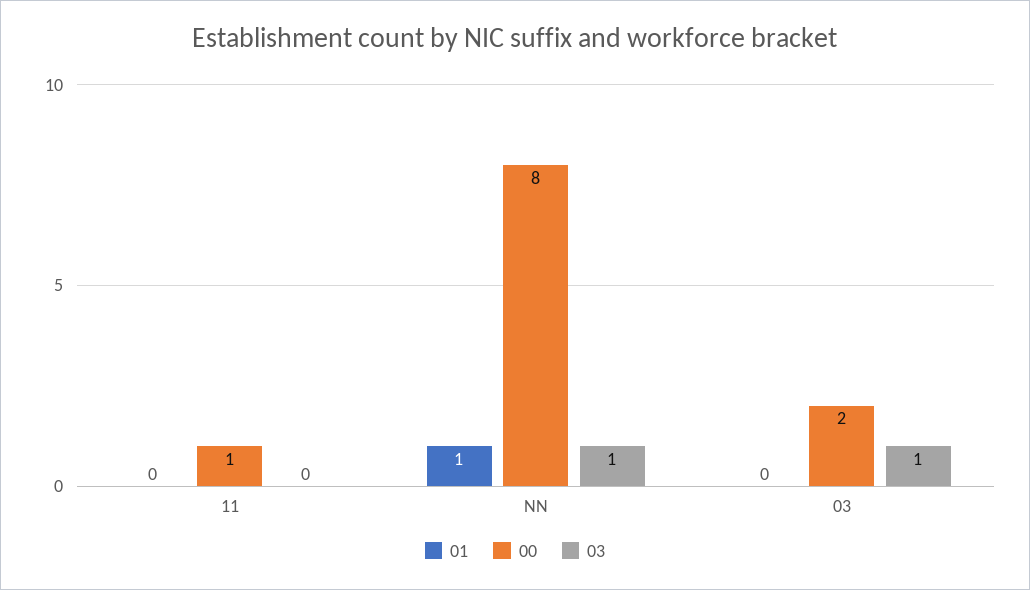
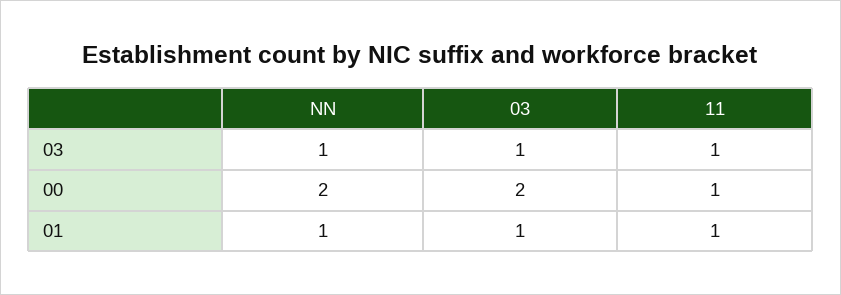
  {
    "01": {
-     "11": 0,
+     "11": 1,
      "NN": 1,
-     "03": 0
+     "03": 1
    },
    "00": {
      "11": 1,
-     "NN": 8,
+     "NN": 2,
      "03": 2
    },
    "03": {
-     "11": 0,
+     "11": 1,
      "NN": 1,
      "03": 1
    }
  }

